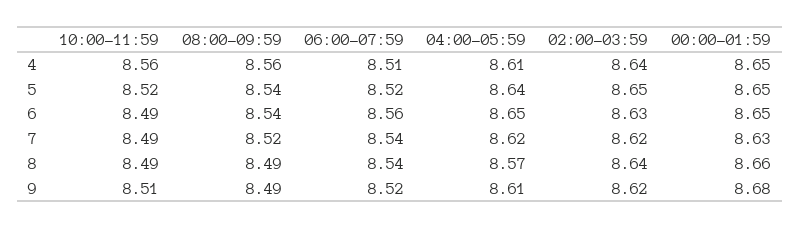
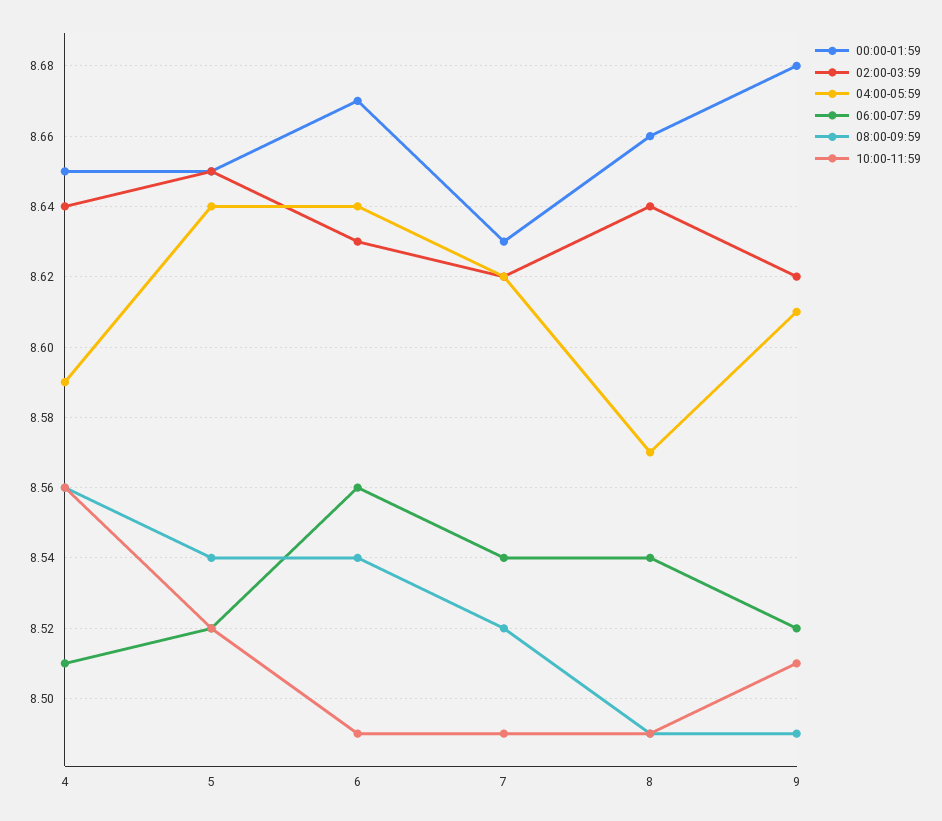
  {
    "10:00-11:59": {
      "4": 8.56,
      "5": 8.52,
      "6": 8.49,
      "7": 8.49,
      "8": 8.49,
      "9": 8.51
    },
    "08:00-09:59": {
      "4": 8.56,
      "5": 8.54,
      "6": 8.54,
      "7": 8.52,
      "8": 8.49,
      "9": 8.49
    },
    "06:00-07:59": {
      "4": 8.51,
      "5": 8.52,
      "6": 8.56,
      "7": 8.54,
      "8": 8.54,
      "9": 8.52
    },
    "04:00-05:59": {
-     "4": 8.61,
+     "4": 8.59,
      "5": 8.64,
-     "6": 8.65,
+     "6": 8.64,
      "7": 8.62,
      "8": 8.57,
      "9": 8.61
    },
    "02:00-03:59": {
      "4": 8.64,
      "5": 8.65,
      "6": 8.63,
      "7": 8.62,
      "8": 8.64,
      "9": 8.62
    },
    "00:00-01:59": {
      "4": 8.65,
      "5": 8.65,
-     "6": 8.65,
+     "6": 8.67,
      "7": 8.63,
      "8": 8.66,
      "9": 8.68
    }
  }

